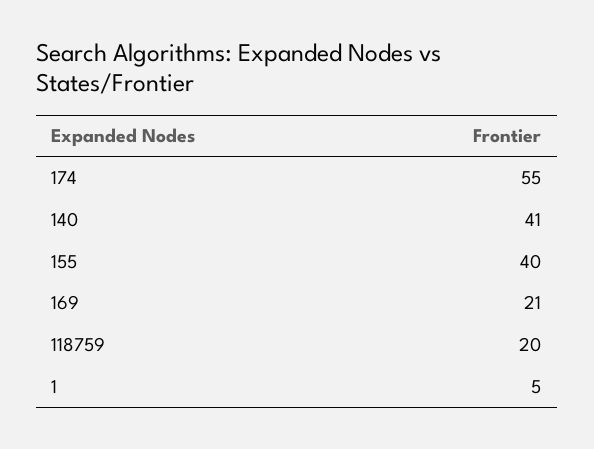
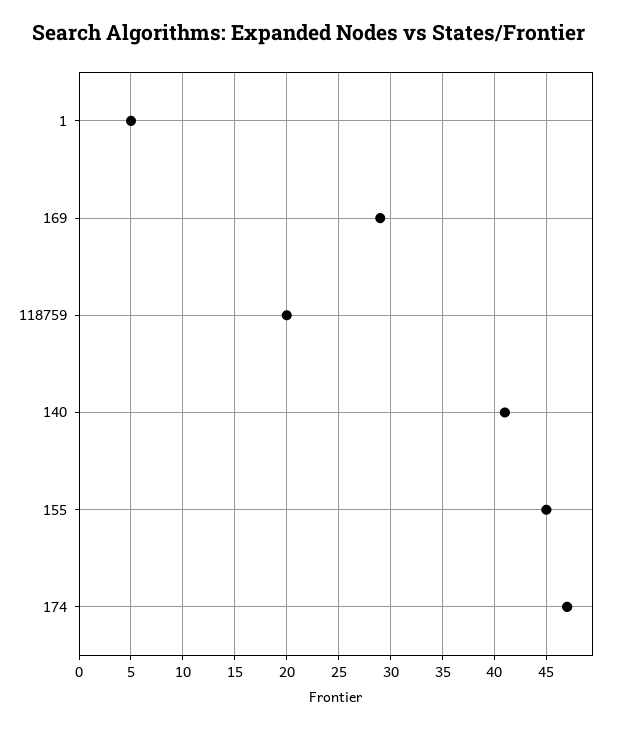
  {
-   "174": 55,
+   "174": 47,
    "140": 41,
-   "155": 40,
+   "155": 45,
-   "169": 21,
+   "169": 29,
    "118759": 20,
    "1": 5
  }

